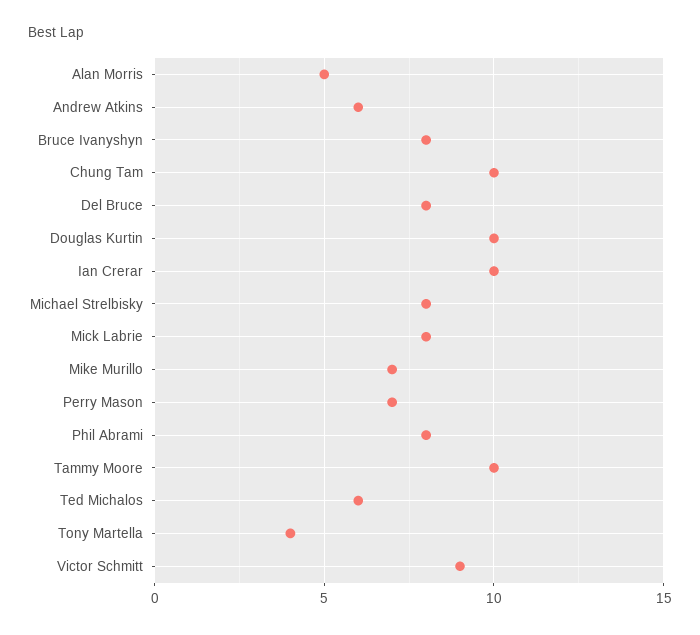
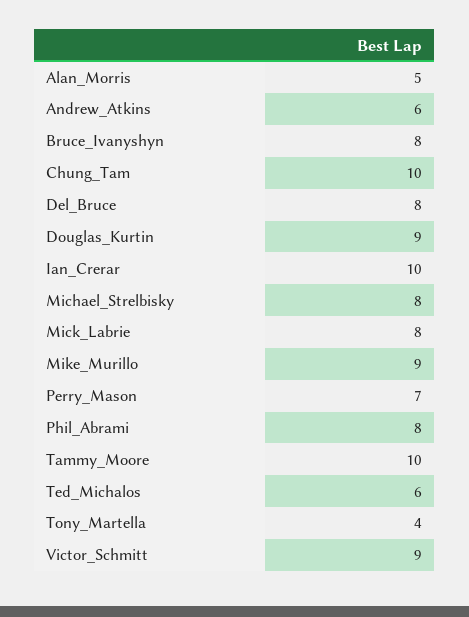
  {
    "Alan Morris": 5,
    "Andrew Atkins": 6,
    "Bruce Ivanyshyn": 8,
    "Chung Tam": 10,
    "Del Bruce": 8,
-   "Douglas Kurtin": 10,
+   "Douglas Kurtin": 9,
    "Ian Crerar": 10,
    "Michael Strelbisky": 8,
    "Mick Labrie": 8,
-   "Mike Murillo": 7,
+   "Mike Murillo": 9,
    "Perry Mason": 7,
    "Phil Abrami": 8,
    "Tammy Moore": 10,
    "Ted Michalos": 6,
    "Tony Martella": 4,
    "Victor Schmitt": 9
  }

